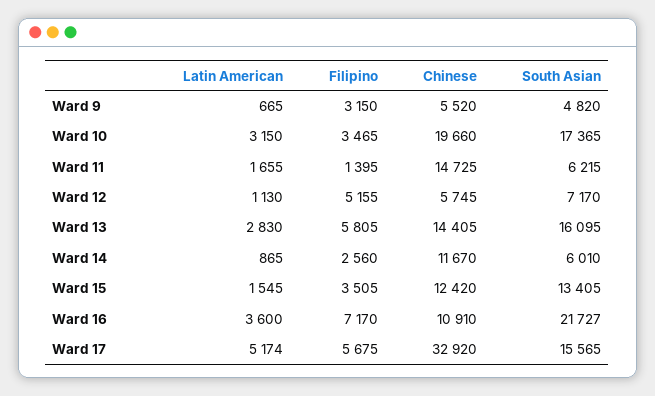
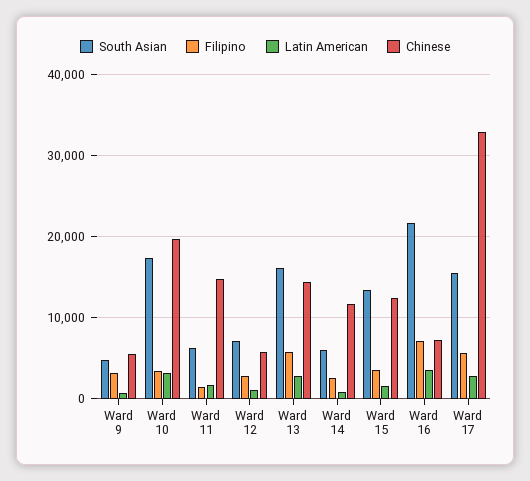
  {
    "Latin American": {
      "Ward 9": 665,
      "Ward 10": 3150,
      "Ward 11": 1655,
      "Ward 12": 1130,
      "Ward 13": 2830,
      "Ward 14": 865,
      "Ward 15": 1545,
      "Ward 16": 3600,
-     "Ward 17": 5174
+     "Ward 17": 3000
    },
    "Filipino": {
      "Ward 9": 3150,
      "Ward 10": 3465,
      "Ward 11": 1395,
-     "Ward 12": 5155,
+     "Ward 12": 3000,
      "Ward 13": 5805,
      "Ward 14": 2560,
      "Ward 15": 3505,
      "Ward 16": 7170,
      "Ward 17": 5675
    },
    "Chinese": {
      "Ward 9": 5520,
      "Ward 10": 19660,
      "Ward 11": 14725,
      "Ward 12": 5745,
      "Ward 13": 14405,
      "Ward 14": 11670,
      "Ward 15": 12420,
-     "Ward 16": 10910,
+     "Ward 16": 7000,
      "Ward 17": 32920
    },
    "South Asian": {
      "Ward 9": 4820,
      "Ward 10": 17365,
      "Ward 11": 6215,
      "Ward 12": 7170,
      "Ward 13": 16095,
      "Ward 14": 6010,
      "Ward 15": 13405,
      "Ward 16": 21727,
      "Ward 17": 15565
    }
  }

